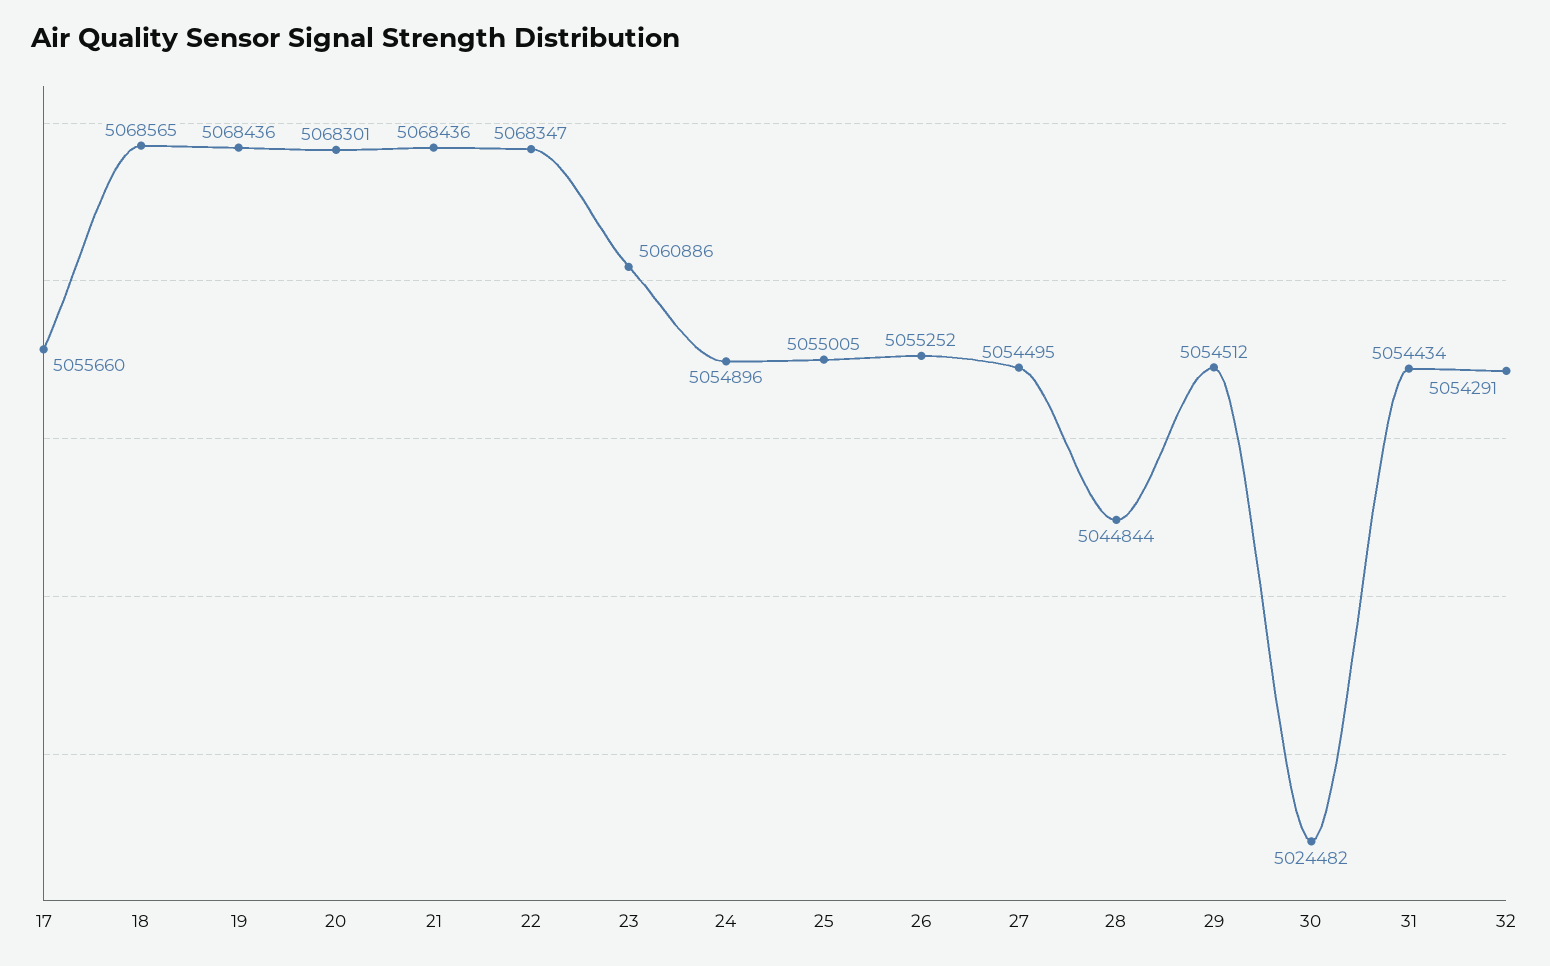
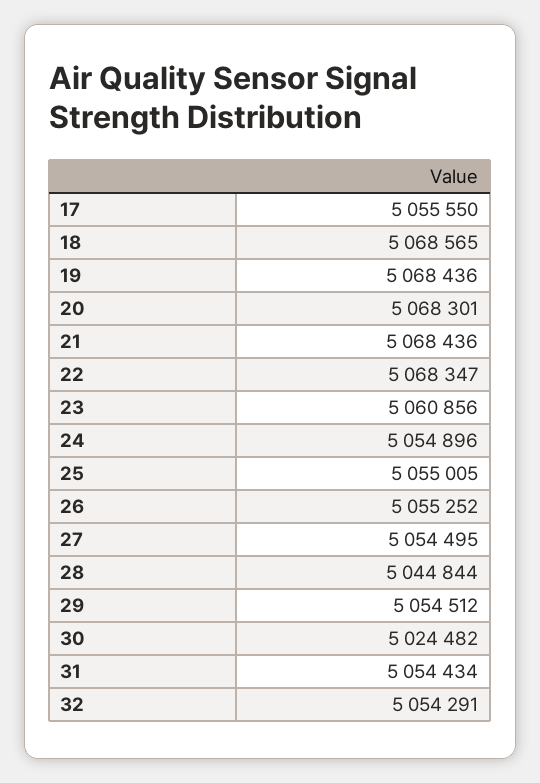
  {
-   "17": 5055660,
+   "17": 5055550,
    "18": 5068565,
    "19": 5068436,
    "20": 5068301,
    "21": 5068436,
    "22": 5068347,
-   "23": 5060886,
+   "23": 5060856,
    "24": 5054896,
    "25": 5055005,
    "26": 5055252,
    "27": 5054495,
    "28": 5044844,
    "29": 5054512,
    "30": 5024482,
    "31": 5054434,
    "32": 5054291
  }

